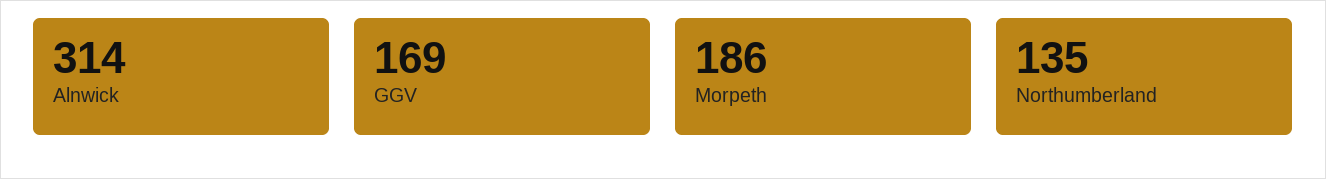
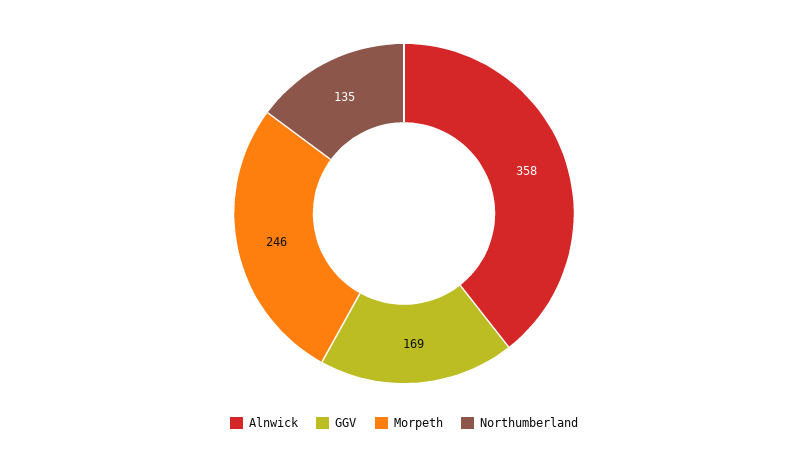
  {
-   "Alnwick": 314,
+   "Alnwick": 358,
    "GGV": 169,
-   "Morpeth": 186,
+   "Morpeth": 246,
    "Northumberland": 135
  }

